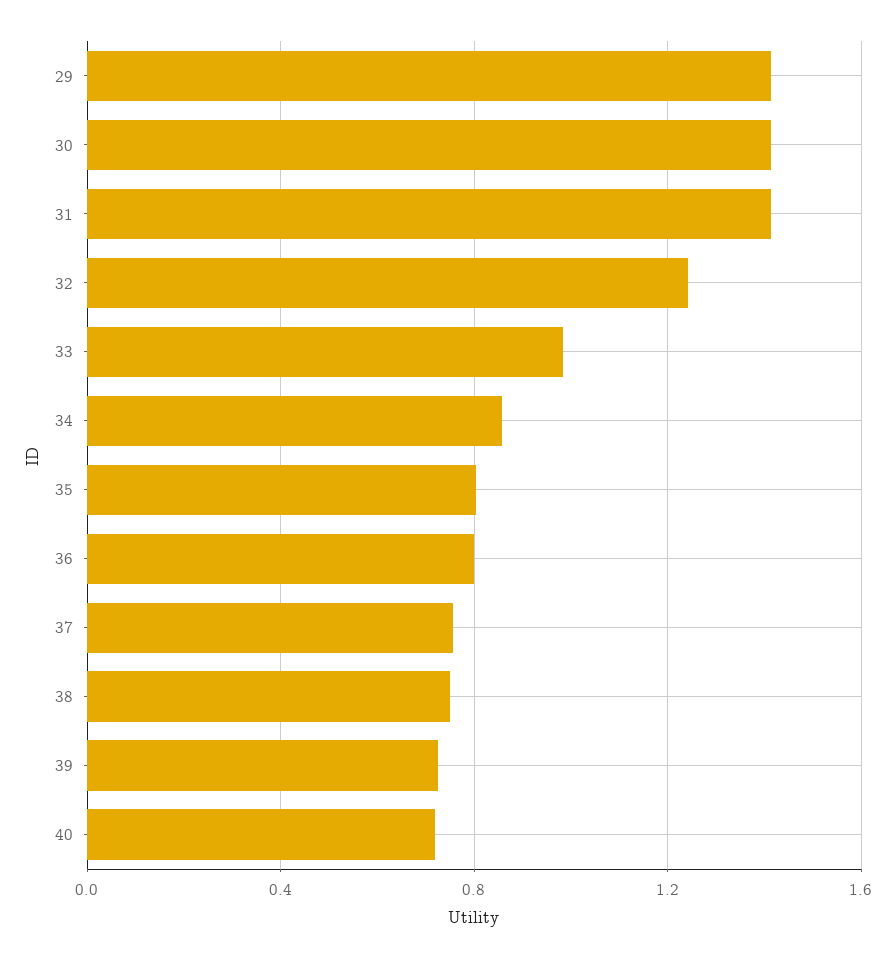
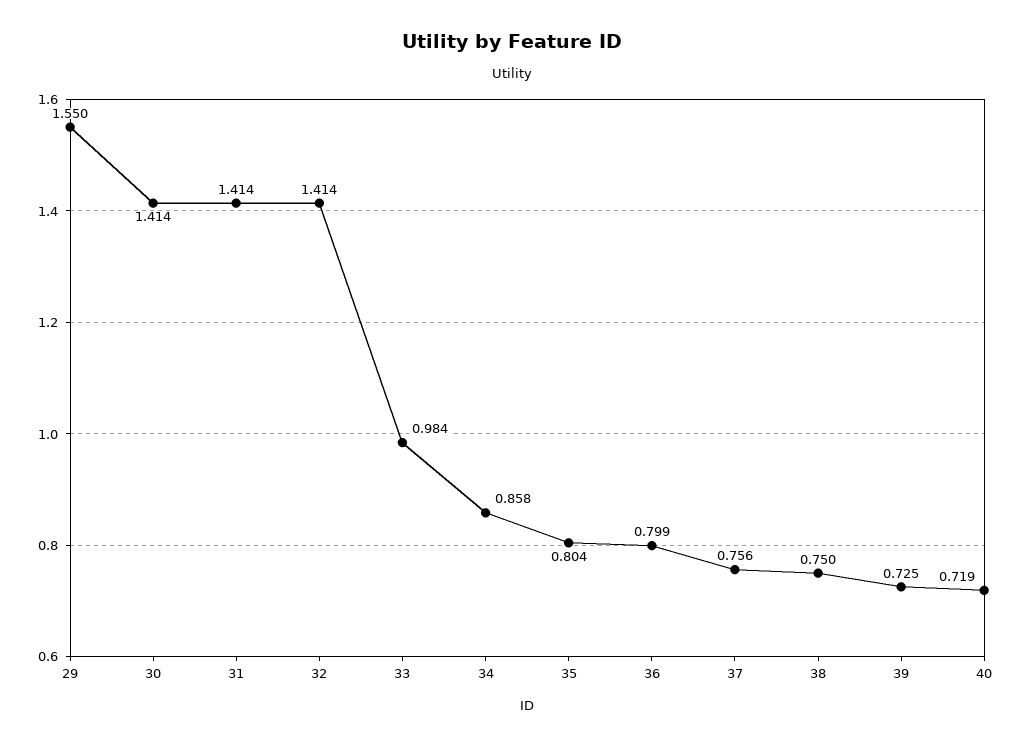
  {
-   "29": 1.4,
+   "29": 1.55,
    "30": 1.414,
    "31": 1.414,
-   "32": 1.25,
+   "32": 1.414,
    "33": 0.984,
    "34": 0.858,
    "35": 0.804,
    "36": 0.799,
    "37": 0.756,
    "38": 0.75,
    "39": 0.725,
    "40": 0.719
  }

